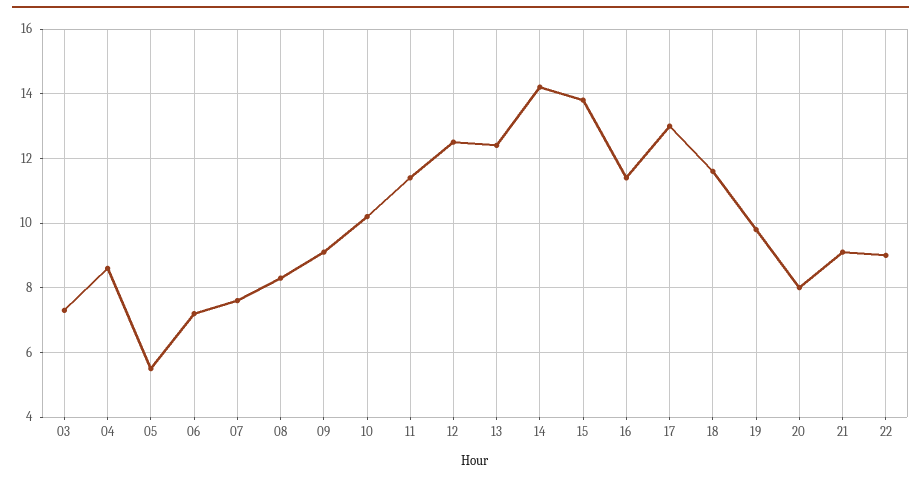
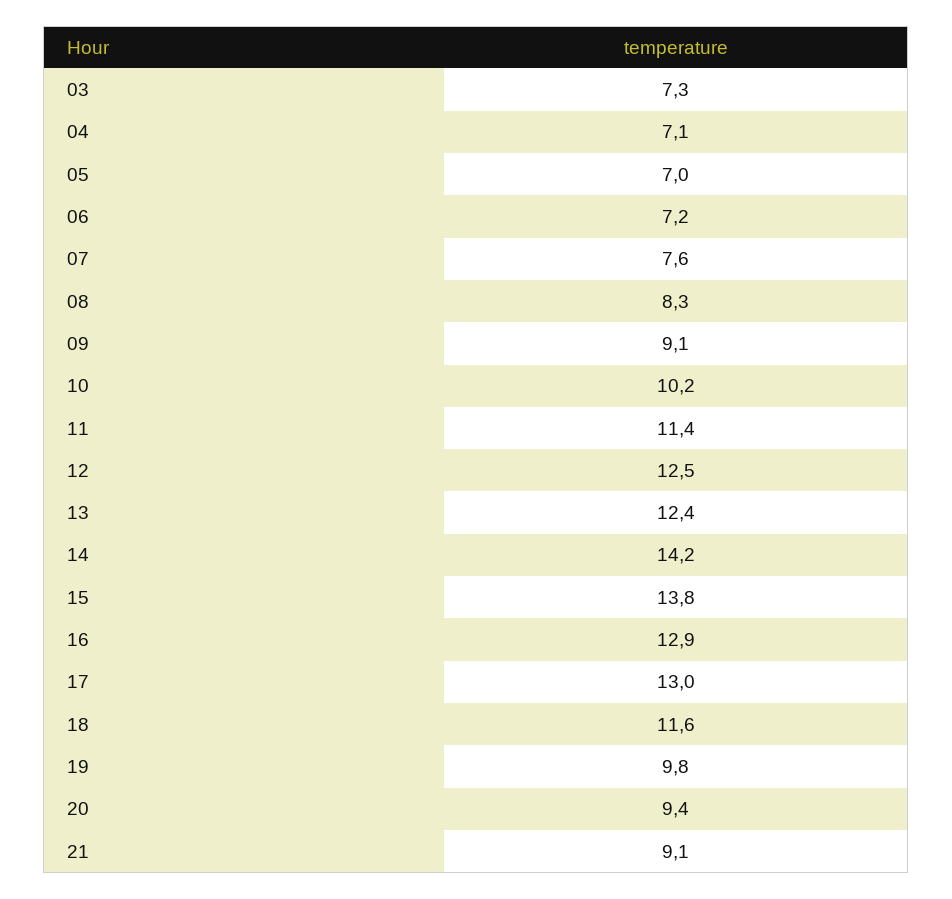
  {
    "03": 7.3,
-   "04": 8.5,
+   "04": 7.1,
-   "05": 5.5,
+   "05": 7,
    "06": 7.2,
    "07": 7.6,
    "08": 8.3,
    "09": 9.1,
    "10": 10.2,
    "11": 11.4,
    "12": 12.5,
    "13": 12.4,
    "14": 14.2,
    "15": 13.8,
-   "16": 11.5,
+   "16": 12.9,
    "17": 13,
    "18": 11.6,
    "19": 9.8,
-   "20": 8,
+   "20": 9.4,
-   "21": 9.1,
+   "21": 9.1
-   "22": 9
  }

